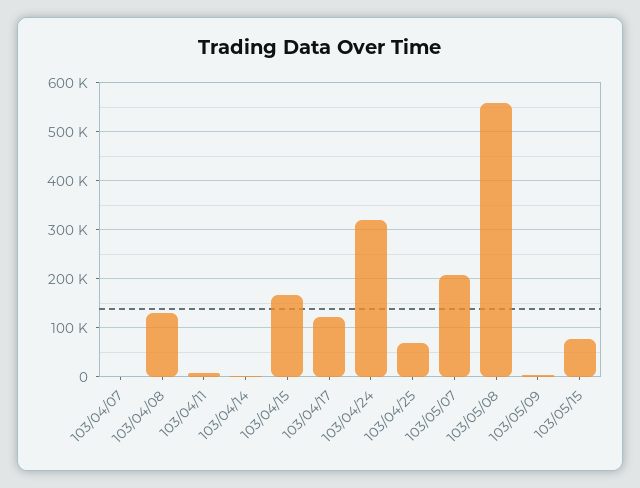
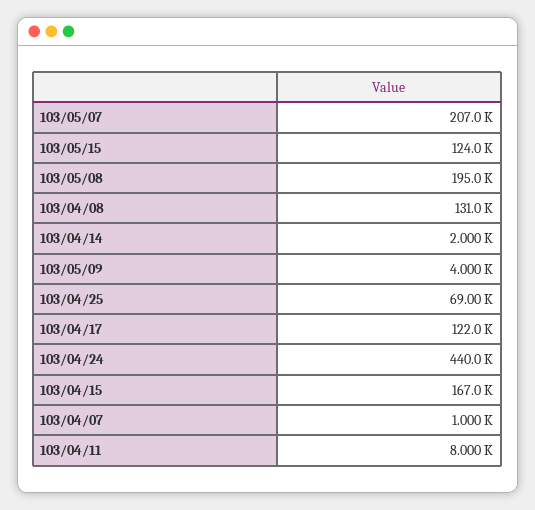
  {
    "103/04/07": 1000,
    "103/04/08": 131000,
    "103/04/11": 8000,
    "103/04/14": 2000,
    "103/04/15": 167000,
    "103/04/17": 122000,
-   "103/04/24": 320000,
+   "103/04/24": 440000,
    "103/04/25": 69000,
    "103/05/07": 207000,
-   "103/05/08": 560000,
+   "103/05/08": 195000,
    "103/05/09": 4000,
-   "103/05/15": 80000
+   "103/05/15": 124000
  }

